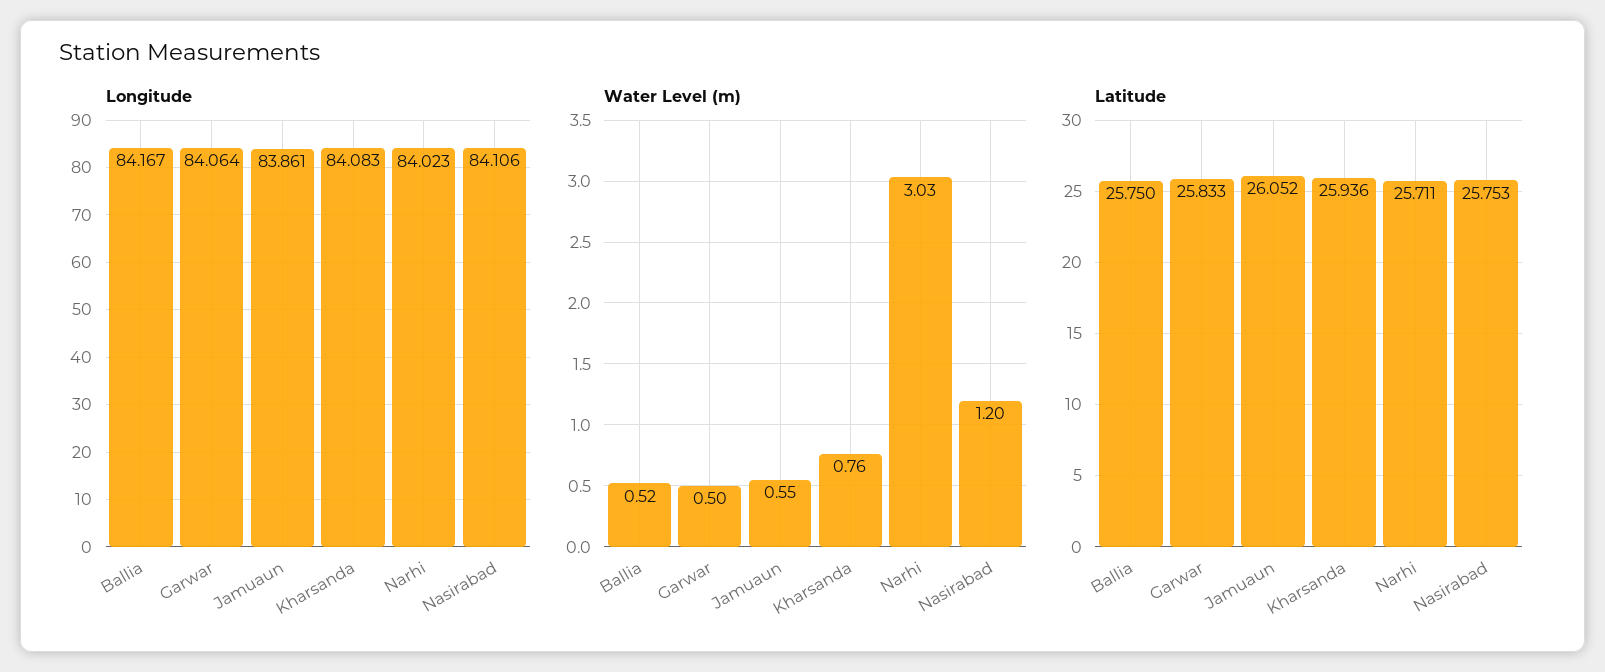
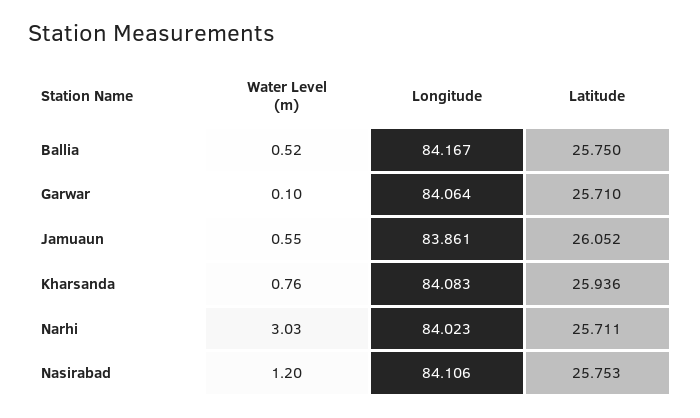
  {
    "Longitude": {
      "Ballia": 84.167,
      "Garwar": 84.064,
      "Jamuaun": 83.861,
      "Kharsanda": 84.083,
      "Narhi": 84.023,
      "Nasirabad": 84.106
    },
    "Water Level (m)": {
      "Ballia": 0.52,
-     "Garwar": 0.5,
+     "Garwar": 0.1,
      "Jamuaun": 0.55,
      "Kharsanda": 0.76,
      "Narhi": 3.03,
      "Nasirabad": 1.2
    },
    "Latitude": {
      "Ballia": 25.75,
-     "Garwar": 25.833,
+     "Garwar": 25.71,
      "Jamuaun": 26.052,
      "Kharsanda": 25.936,
      "Narhi": 25.711,
      "Nasirabad": 25.753
    }
  }

